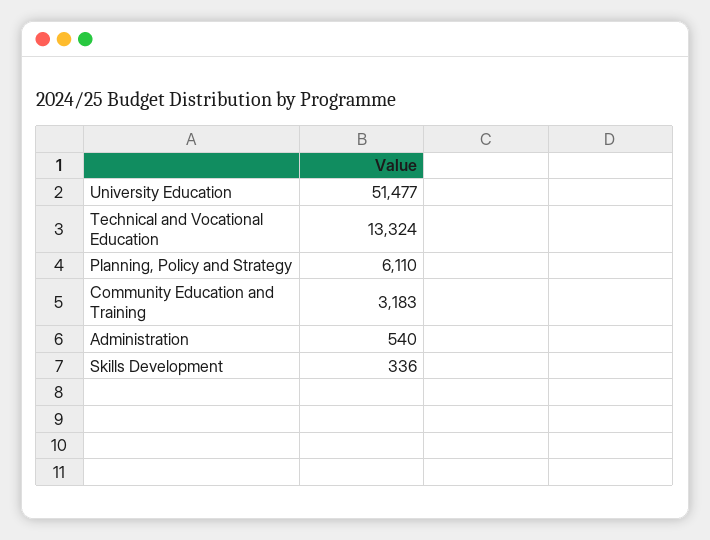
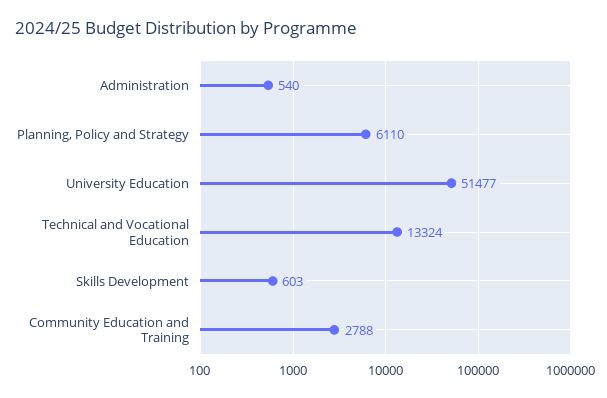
  {
    "University Education": 51477,
    "Technical and Vocational Education": 13324,
    "Planning, Policy and Strategy": 6110,
-   "Community Education and Training": 3183,
+   "Community Education and Training": 2788,
    "Administration": 540,
-   "Skills Development": 336
+   "Skills Development": 603
  }

